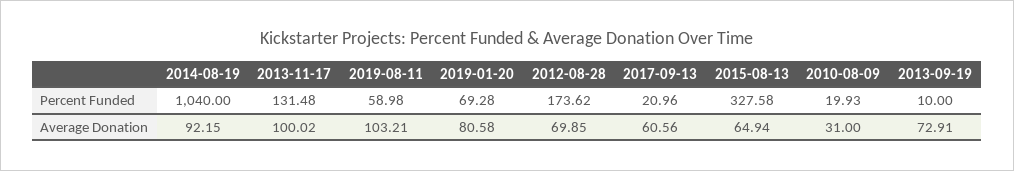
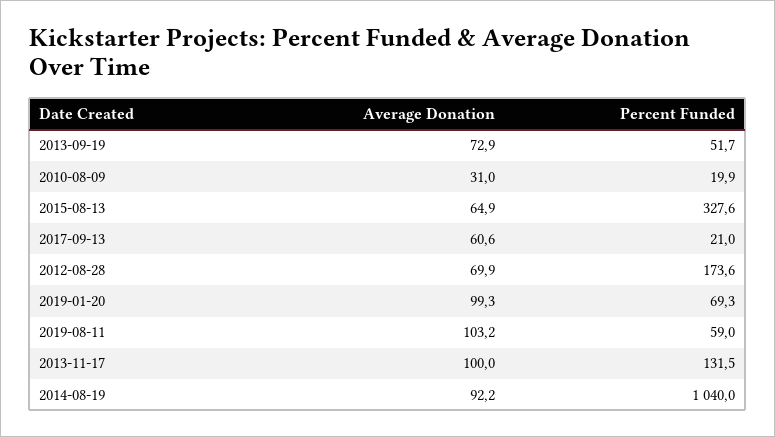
  {
    "2014-08-19": {
      "Percent Funded": 1040,
      "Average Donation": 92.15
    },
    "2013-11-17": {
      "Percent Funded": 131.48,
      "Average Donation": 100.02
    },
    "2019-08-11": {
      "Percent Funded": 58.98,
      "Average Donation": 103.21
    },
    "2019-01-20": {
      "Percent Funded": 69.28,
-     "Average Donation": 80.58
+     "Average Donation": 99.3
    },
    "2012-08-28": {
      "Percent Funded": 173.62,
      "Average Donation": 69.85
    },
    "2017-09-13": {
      "Percent Funded": 20.96,
      "Average Donation": 60.56
    },
    "2015-08-13": {
      "Percent Funded": 327.58,
      "Average Donation": 64.94
    },
    "2010-08-09": {
      "Percent Funded": 19.93,
      "Average Donation": 31
    },
    "2013-09-19": {
-     "Percent Funded": 10,
+     "Percent Funded": 51.7,
      "Average Donation": 72.91
    }
  }

